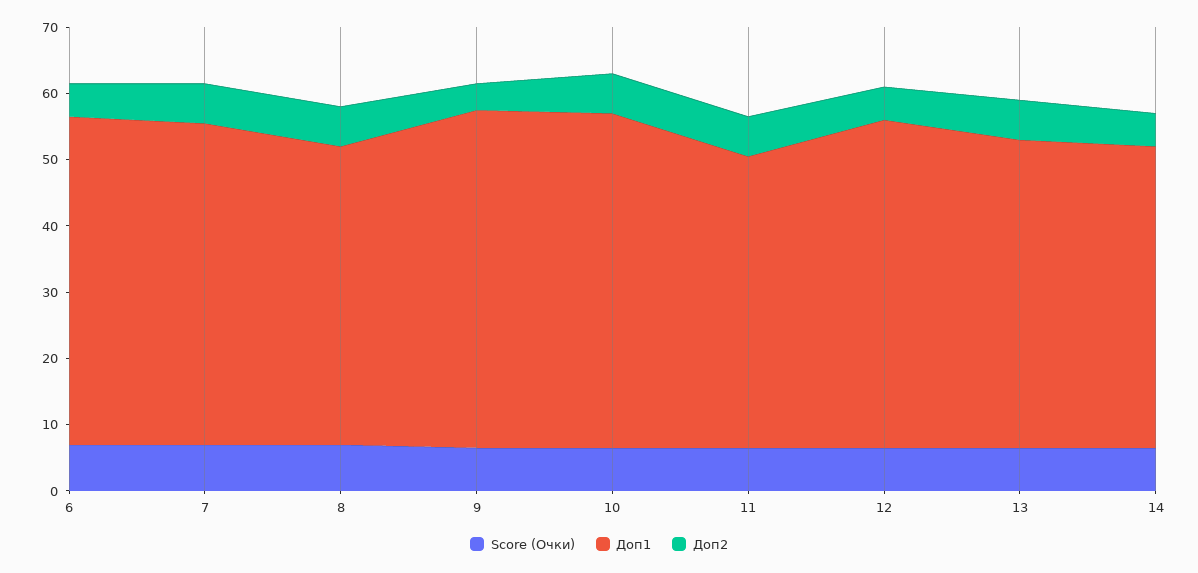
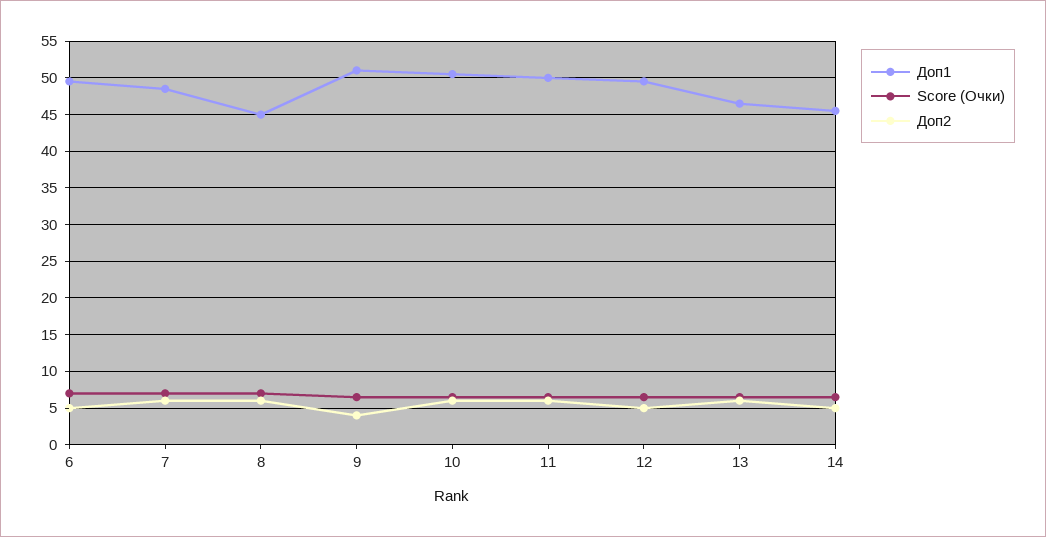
  {
    "Score (Очки)": {
      "6": 7,
      "7": 7,
      "8": 7,
      "9": 7,
      "10": 7,
      "11": 7,
      "12": 7,
      "13": 7,
      "14": 7
    },
    "Доп1": {
      "6": 50,
      "7": 49,
      "8": 45,
      "9": 51,
      "10": 51,
-     "11": 44,
+     "11": 50,
      "12": 50,
      "13": 47,
      "14": 46
    },
    "Доп2": {
      "6": 5,
      "7": 6,
      "8": 6,
      "9": 4,
      "10": 6,
      "11": 6,
      "12": 5,
      "13": 6,
      "14": 5
    }
  }

